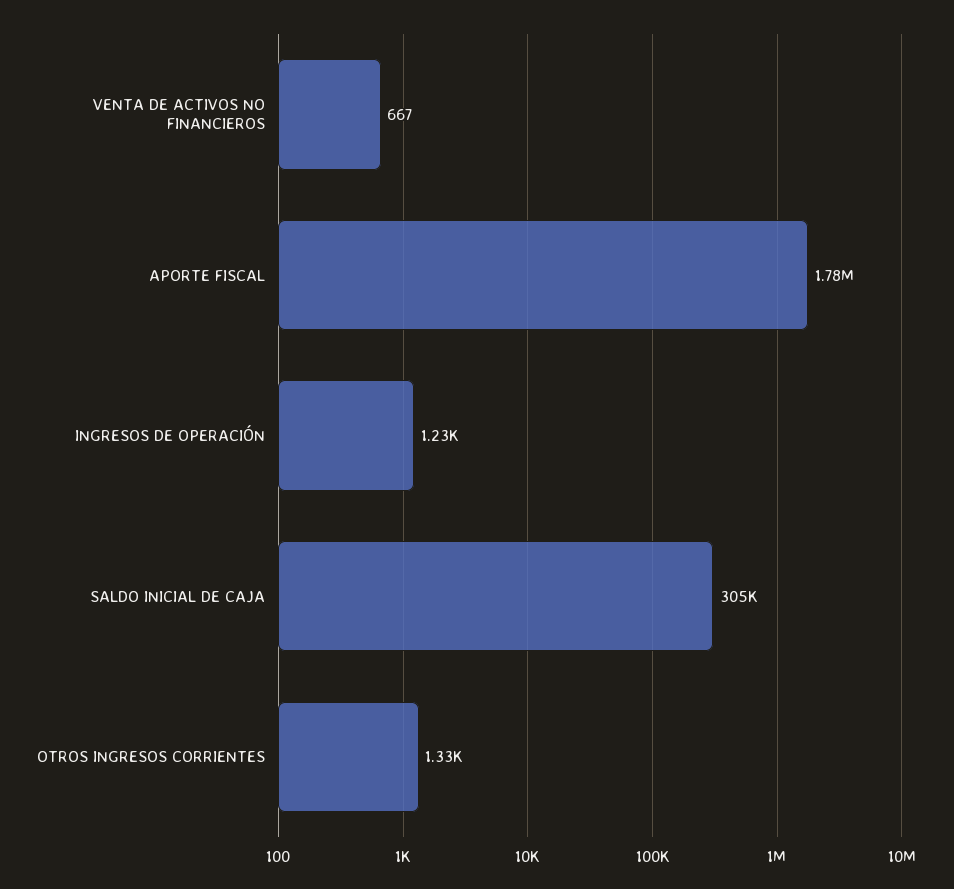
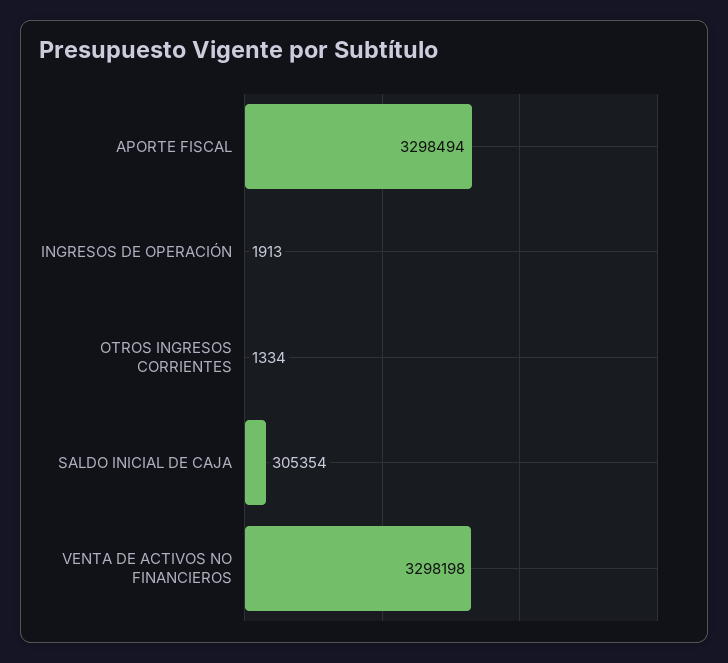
  {
-   "VENTA DE ACTIVOS NO FINANCIEROS": 667,
+   "VENTA DE ACTIVOS NO FINANCIEROS": 3298198,
-   "APORTE FISCAL": 1780000,
+   "APORTE FISCAL": 3298494,
-   "INGRESOS DE OPERACIÓN": 1230,
+   "INGRESOS DE OPERACIÓN": 1913,
    "SALDO INICIAL DE CAJA": 305354,
    "OTROS INGRESOS CORRIENTES": 1334
  }

